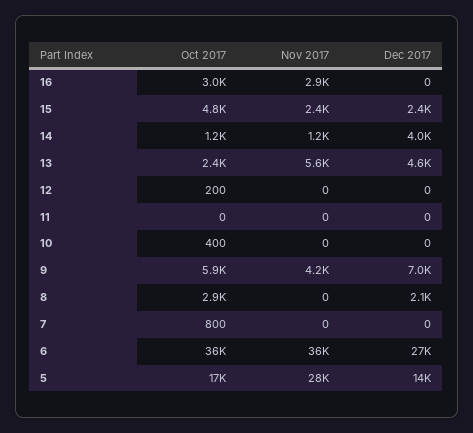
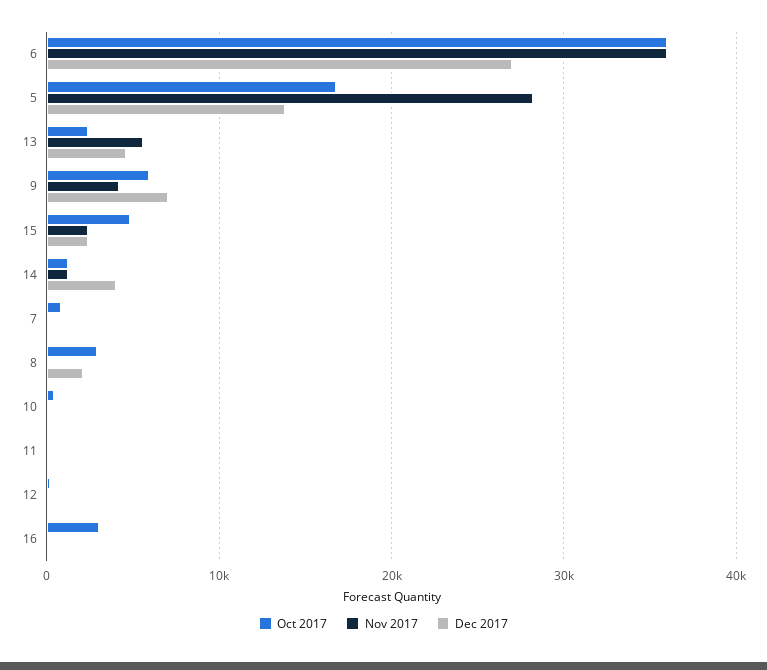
  {
    "Oct 2017": {
      "16": 3000,
      "15": 4800,
      "14": 1200,
      "13": 2400,
      "12": 200,
      "11": 0,
      "10": 400,
      "9": 5900,
      "8": 2900,
      "7": 800,
      "6": 36000,
      "5": 17000
    },
    "Nov 2017": {
-     "16": 2900,
+     "16": 0,
      "15": 2400,
      "14": 1200,
      "13": 5600,
      "12": 0,
      "11": 0,
      "10": 0,
      "9": 4200,
      "8": 0,
      "7": 0,
      "6": 36000,
      "5": 28000
    },
    "Dec 2017": {
      "16": 0,
      "15": 2400,
      "14": 4000,
      "13": 4600,
      "12": 0,
      "11": 0,
      "10": 0,
      "9": 7000,
      "8": 2100,
      "7": 0,
      "6": 27000,
      "5": 14000
    }
  }

